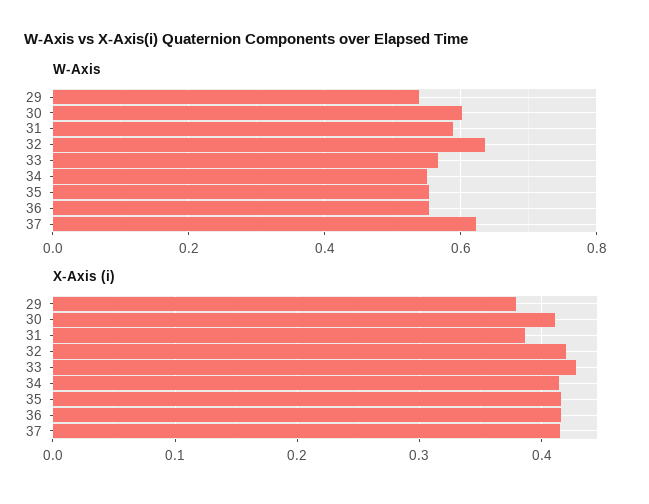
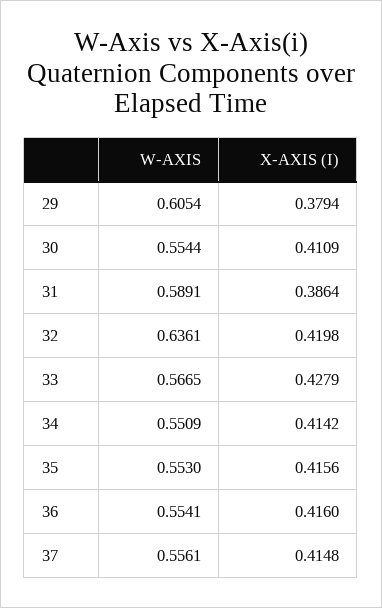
  {
    "W-Axis": {
-     "29": 0.54,
+     "29": 0.6054,
-     "30": 0.6,
+     "30": 0.5544,
      "31": 0.5891,
      "32": 0.6361,
      "33": 0.5665,
      "34": 0.5509,
      "35": 0.553,
      "36": 0.5541,
-     "37": 0.62
+     "37": 0.5561
    },
    "X-Axis (i)": {
      "29": 0.3794,
      "30": 0.4109,
      "31": 0.3864,
      "32": 0.4198,
      "33": 0.4279,
      "34": 0.4142,
      "35": 0.4156,
      "36": 0.416,
      "37": 0.4148
    }
  }

